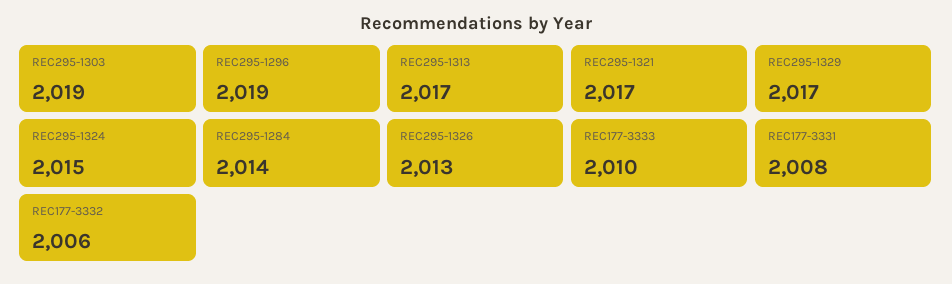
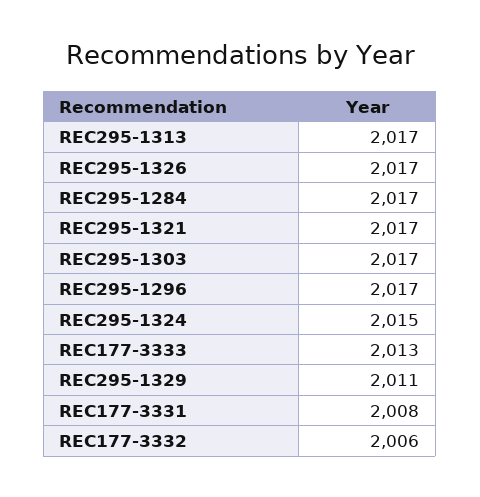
  {
-   "REC295-1303": 2019,
+   "REC295-1303": 2017,
-   "REC295-1296": 2019,
+   "REC295-1296": 2017,
    "REC295-1313": 2017,
    "REC295-1321": 2017,
-   "REC295-1329": 2017,
+   "REC295-1329": 2011,
    "REC295-1324": 2015,
-   "REC295-1284": 2014,
+   "REC295-1284": 2017,
-   "REC295-1326": 2013,
+   "REC295-1326": 2017,
-   "REC177-3333": 2010,
+   "REC177-3333": 2013,
    "REC177-3331": 2008,
    "REC177-3332": 2006
  }

